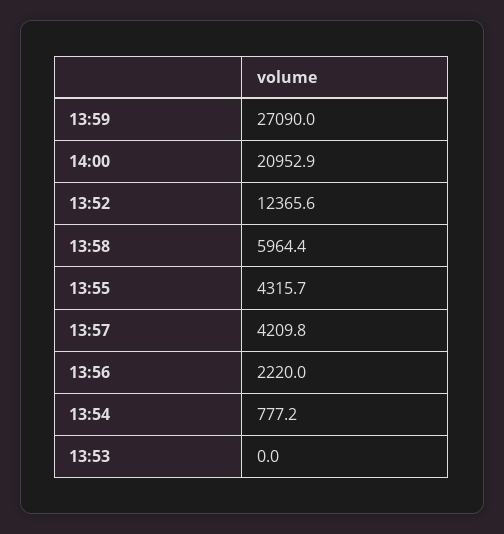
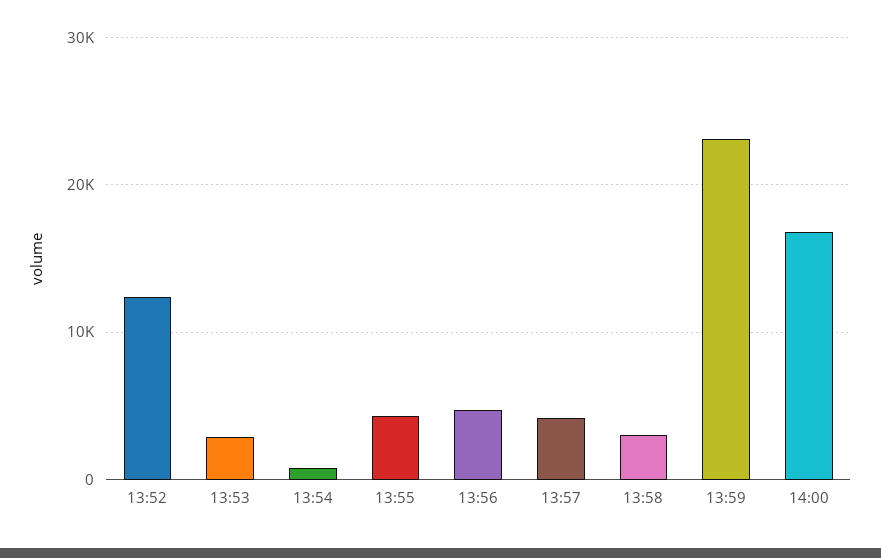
  {
-   "13:59": 27090,
+   "13:59": 23000,
-   "14:00": 20952.9,
+   "14:00": 17000,
    "13:52": 12365.6,
-   "13:58": 5964.4,
+   "13:58": 3000,
    "13:55": 4315.7,
    "13:57": 4209.8,
-   "13:56": 2220,
+   "13:56": 5000,
    "13:54": 777.2,
-   "13:53": 0
+   "13:53": 3000
  }

